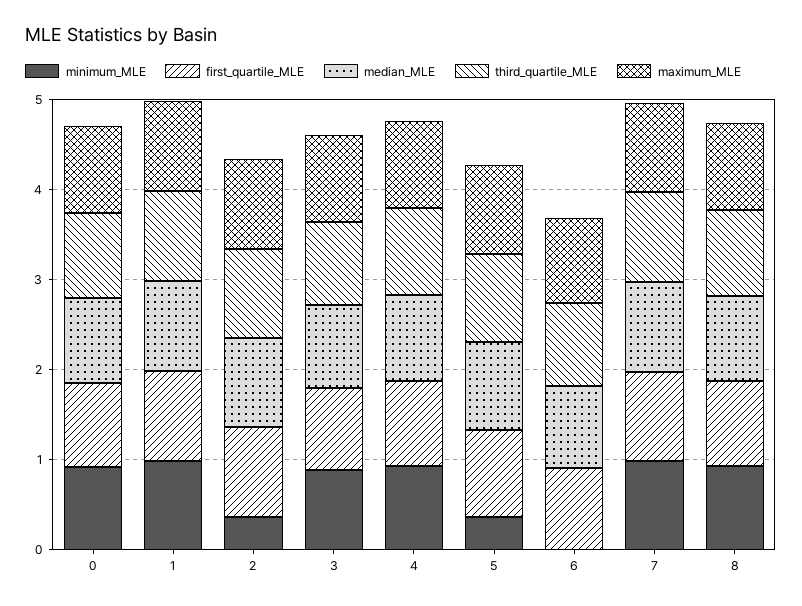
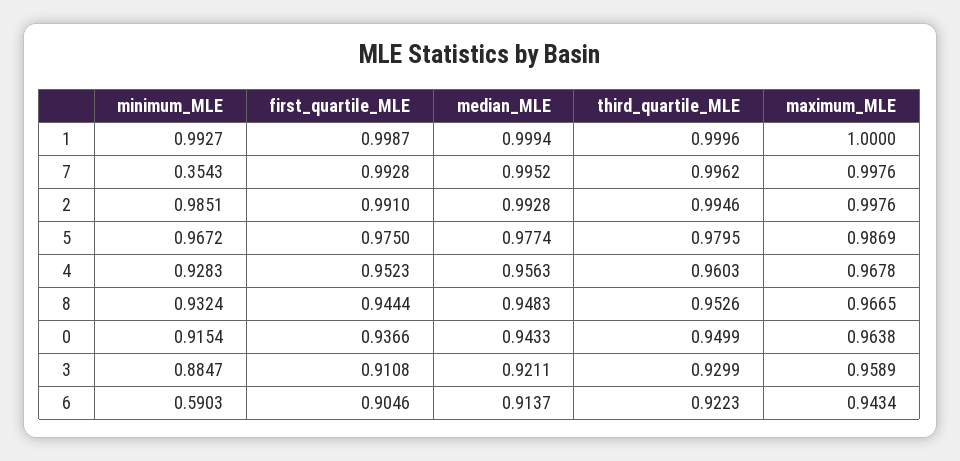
  {
    "minimum_MLE": {
      "0": 0.9154,
      "1": 0.9927,
-     "2": 0.4,
+     "2": 0.9851,
      "3": 0.8847,
      "4": 0.9283,
-     "5": 0.4,
+     "5": 0.9672,
-     "6": 0,
+     "6": 0.5903,
-     "7": 1,
+     "7": 0.3543,
      "8": 0.9324
    },
    "first_quartile_MLE": {
      "0": 0.9366,
      "1": 0.9987,
      "2": 0.991,
      "3": 0.9108,
      "4": 0.9523,
      "5": 0.975,
      "6": 0.9046,
      "7": 0.9928,
      "8": 0.9444
    },
    "median_MLE": {
      "0": 0.9433,
      "1": 0.9994,
      "2": 0.9928,
      "3": 0.9211,
      "4": 0.9563,
      "5": 0.9774,
      "6": 0.9137,
      "7": 0.9952,
      "8": 0.9483
    },
    "third_quartile_MLE": {
      "0": 0.9499,
      "1": 0.9996,
      "2": 0.9946,
      "3": 0.9299,
      "4": 0.9603,
      "5": 0.9795,
      "6": 0.9223,
      "7": 0.9962,
      "8": 0.9526
    },
    "maximum_MLE": {
      "0": 0.9638,
      "1": 1,
      "2": 0.9976,
      "3": 0.9589,
      "4": 0.9678,
      "5": 0.9869,
      "6": 0.9434,
      "7": 0.9976,
      "8": 0.9665
    }
  }

